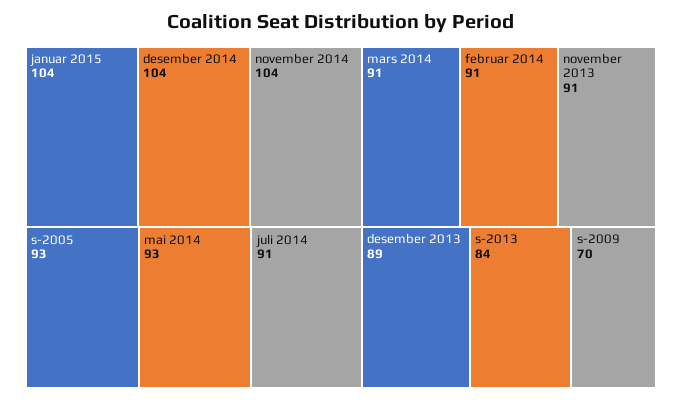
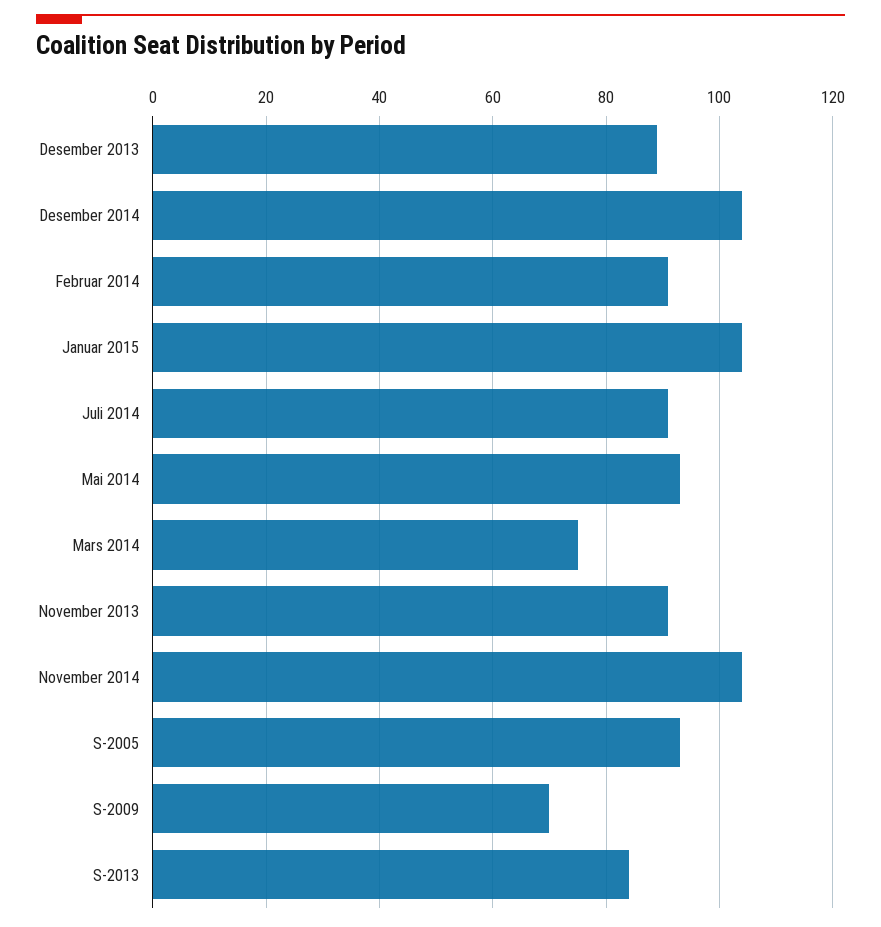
  {
    "januar 2015": 104,
    "desember 2014": 104,
    "november 2014": 104,
    "s-2005": 93,
    "mai 2014": 93,
    "juli 2014": 91,
-   "mars 2014": 91,
+   "mars 2014": 75,
    "februar 2014": 91,
    "november 2013": 91,
    "desember 2013": 89,
    "s-2013": 84,
    "s-2009": 70
  }

